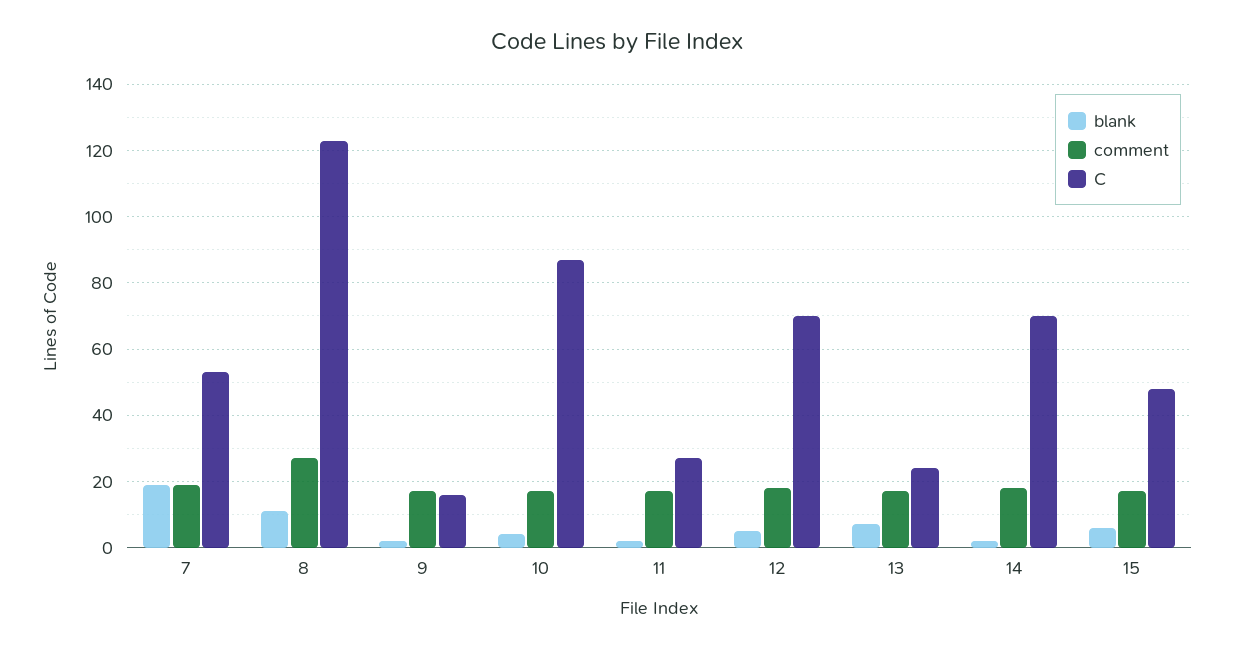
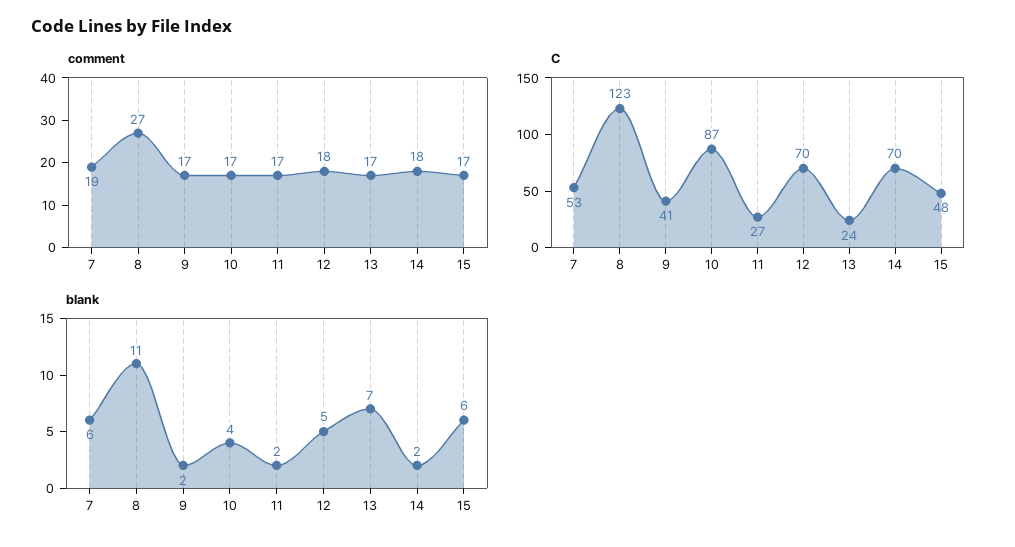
  {
    "blank": {
-     "7": 20,
+     "7": 6,
      "8": 11,
      "9": 2,
      "10": 4,
      "11": 2,
      "12": 5,
      "13": 7,
      "14": 2,
      "15": 6
    },
    "comment": {
      "7": 19,
      "8": 27,
      "9": 17,
      "10": 17,
      "11": 17,
      "12": 18,
      "13": 17,
      "14": 18,
      "15": 17
    },
    "C": {
      "7": 53,
      "8": 123,
-     "9": 15,
+     "9": 41,
      "10": 87,
      "11": 27,
      "12": 70,
      "13": 24,
      "14": 70,
      "15": 48
    }
  }

